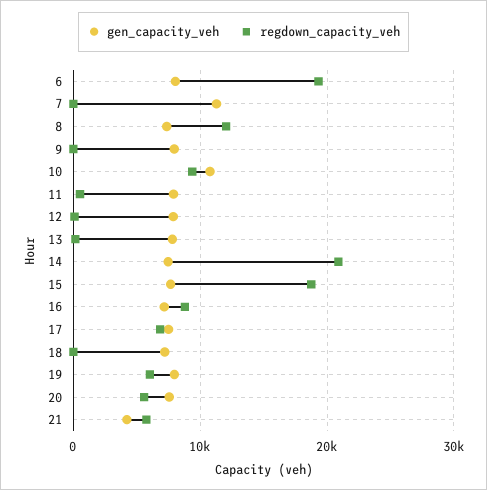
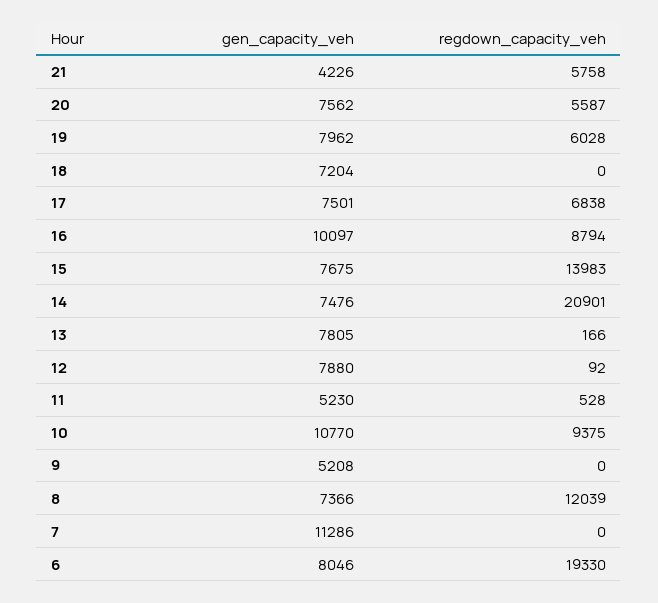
  {
    "gen_capacity_veh": {
      "6": 8046,
      "7": 11286,
      "8": 7366,
-     "9": 8000,
+     "9": 5208,
      "10": 10770,
-     "11": 8000,
+     "11": 5230,
      "12": 7880,
      "13": 7805,
      "14": 7476,
      "15": 7675,
-     "16": 7000,
+     "16": 10097,
      "17": 7501,
      "18": 7204,
      "19": 7962,
      "20": 7562,
      "21": 4226
    },
    "regdown_capacity_veh": {
      "6": 19330,
      "7": 0,
      "8": 12039,
      "9": 0,
      "10": 9375,
      "11": 528,
      "12": 92,
      "13": 166,
      "14": 20901,
-     "15": 19000,
+     "15": 13983,
      "16": 8794,
      "17": 6838,
      "18": 0,
      "19": 6028,
      "20": 5587,
      "21": 5758
    }
  }

